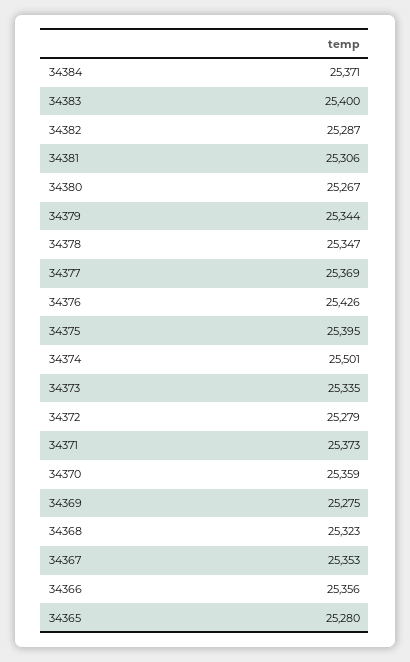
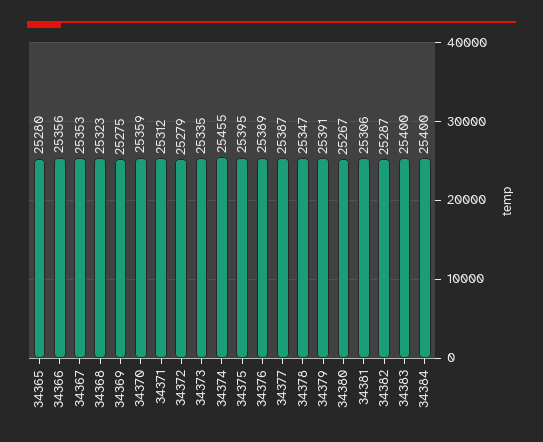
  {
-   "34384": 25371,
+   "34384": 25400,
    "34383": 25400,
    "34382": 25287,
    "34381": 25306,
    "34380": 25267,
-   "34379": 25344,
+   "34379": 25391,
    "34378": 25347,
-   "34377": 25369,
+   "34377": 25387,
-   "34376": 25426,
+   "34376": 25389,
    "34375": 25395,
-   "34374": 25501,
+   "34374": 25455,
    "34373": 25335,
    "34372": 25279,
-   "34371": 25373,
+   "34371": 25312,
    "34370": 25359,
    "34369": 25275,
    "34368": 25323,
    "34367": 25353,
    "34366": 25356,
    "34365": 25280
  }

